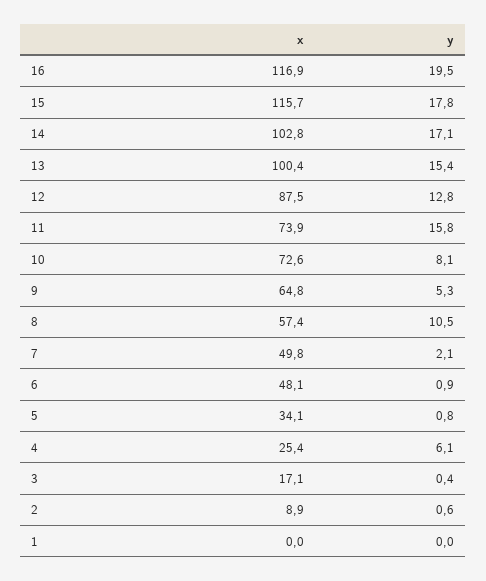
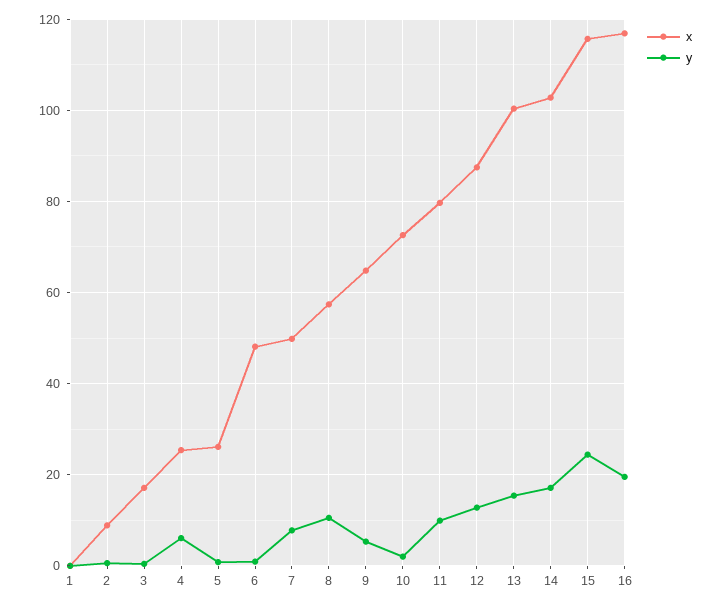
  {
    "x": {
      "16": 116.9,
      "15": 115.7,
      "14": 102.8,
      "13": 100.4,
      "12": 87.5,
-     "11": 73.9,
+     "11": 80,
      "10": 72.6,
      "9": 64.8,
      "8": 57.4,
      "7": 49.8,
      "6": 48.1,
-     "5": 34.1,
+     "5": 26,
      "4": 25.4,
      "3": 17.1,
      "2": 8.9,
      "1": 0
    },
    "y": {
      "16": 19.5,
-     "15": 17.8,
+     "15": 24,
      "14": 17.1,
      "13": 15.4,
      "12": 12.8,
-     "11": 15.8,
+     "11": 10,
-     "10": 8.1,
+     "10": 2,
      "9": 5.3,
      "8": 10.5,
-     "7": 2.1,
+     "7": 8,
      "6": 0.9,
      "5": 0.8,
      "4": 6.1,
      "3": 0.4,
      "2": 0.6,
      "1": 0
    }
  }

